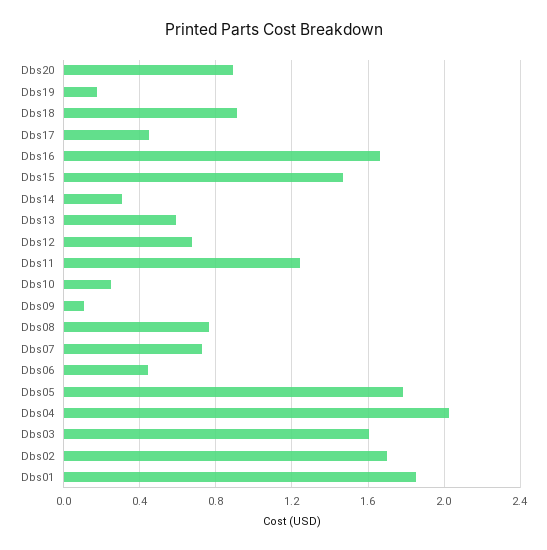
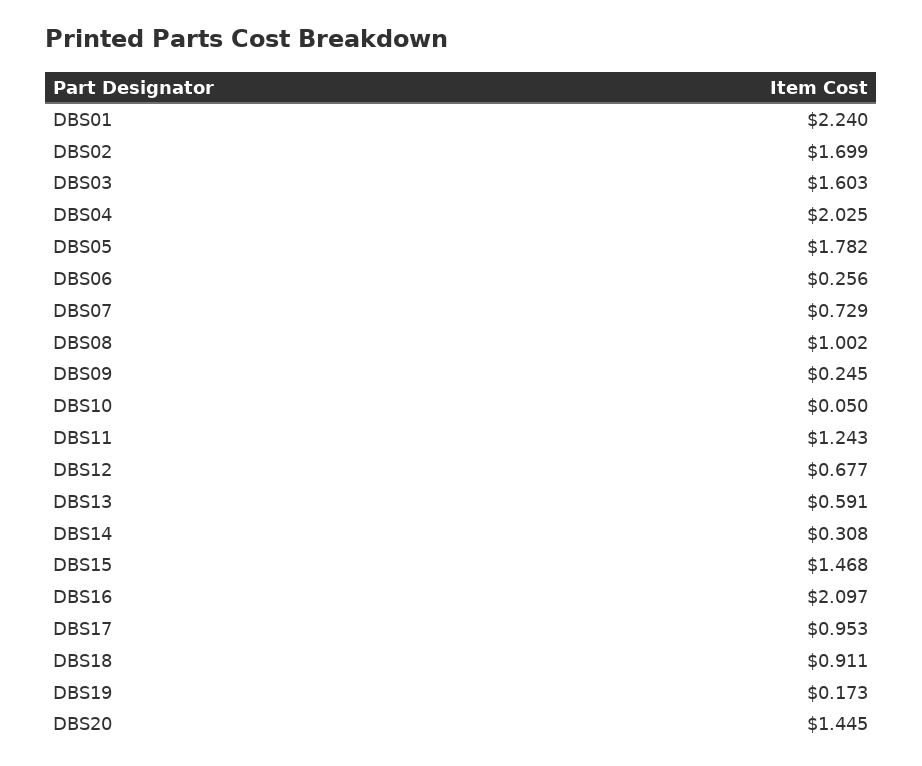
  {
-   "Dbs20": 0.9,
+   "Dbs20": 1.445,
    "Dbs19": 0.173,
    "Dbs18": 0.911,
-   "Dbs17": 0.45,
+   "Dbs17": 0.953,
-   "Dbs16": 1.65,
+   "Dbs16": 2.097,
    "Dbs15": 1.468,
    "Dbs14": 0.308,
    "Dbs13": 0.591,
    "Dbs12": 0.677,
    "Dbs11": 1.243,
-   "Dbs10": 0.25,
+   "Dbs10": 0.05,
-   "Dbs09": 0.1,
+   "Dbs09": 0.245,
-   "Dbs08": 0.75,
+   "Dbs08": 1.002,
    "Dbs07": 0.729,
-   "Dbs06": 0.45,
+   "Dbs06": 0.256,
    "Dbs05": 1.782,
    "Dbs04": 2.025,
    "Dbs03": 1.603,
    "Dbs02": 1.699,
-   "Dbs01": 1.85
+   "Dbs01": 2.24
  }

